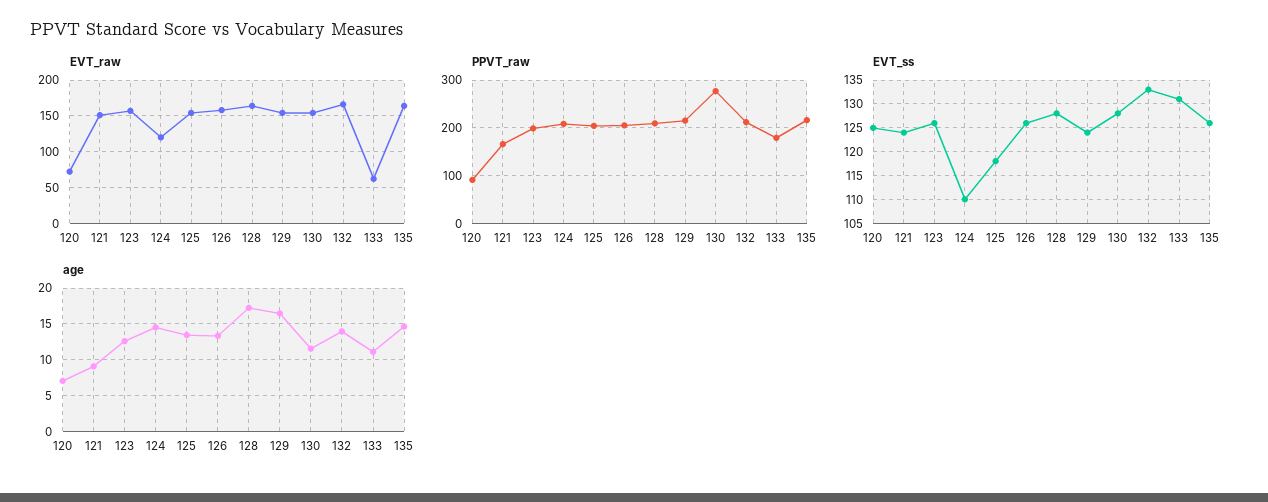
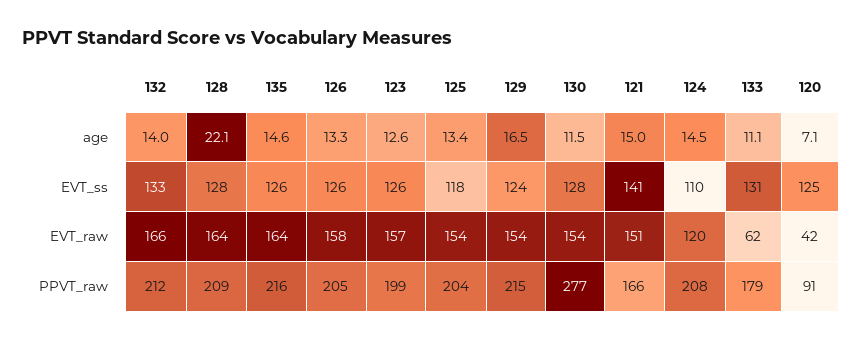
  {
    "EVT_raw": {
-     "120": 70,
+     "120": 42,
      "121": 151,
      "123": 157,
      "124": 120,
      "125": 154,
      "126": 158,
      "128": 164,
      "129": 154,
      "130": 154,
      "132": 166,
      "133": 62,
      "135": 164
    },
    "PPVT_raw": {
      "120": 91,
      "121": 166,
      "123": 199,
      "124": 208,
      "125": 204,
      "126": 205,
      "128": 209,
      "129": 215,
      "130": 277,
      "132": 212,
      "133": 179,
      "135": 216
    },
    "EVT_ss": {
      "120": 125,
-     "121": 125,
+     "121": 141,
      "123": 126,
      "124": 110,
      "125": 118,
      "126": 126,
      "128": 128,
      "129": 124,
      "130": 128,
      "132": 133,
      "133": 131,
      "135": 126
    },
    "age": {
      "120": 7.1,
-     "121": 9,
+     "121": 15,
      "123": 12.6,
      "124": 14.5,
      "125": 13.4,
      "126": 13.3,
-     "128": 17,
+     "128": 22.1,
      "129": 16.5,
      "130": 11.5,
      "132": 14,
      "133": 11.1,
      "135": 14.6
    }
  }

